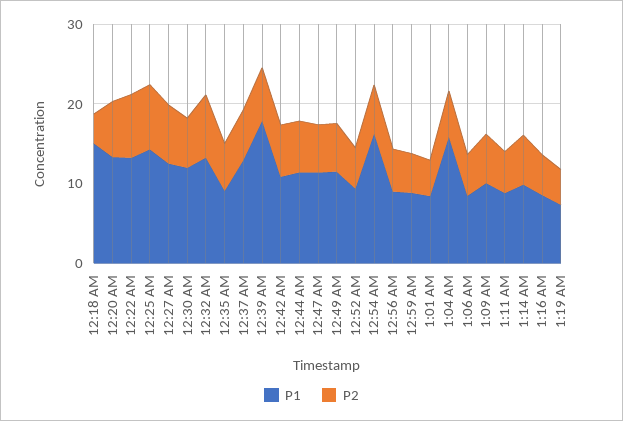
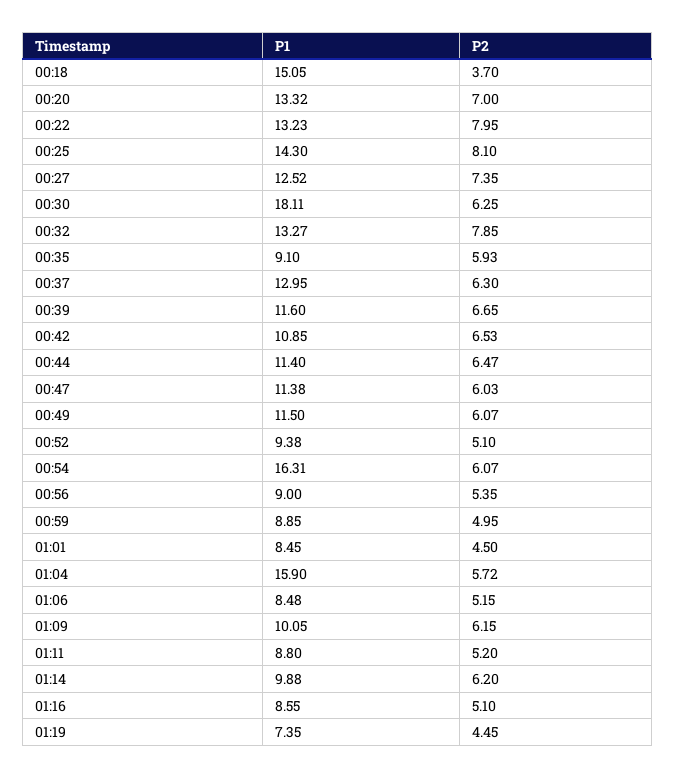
  {
    "P1": {
      "12:18 AM": 15.05,
      "12:20 AM": 13.32,
      "12:22 AM": 13.23,
      "12:25 AM": 14.3,
      "12:27 AM": 12.52,
-     "12:30 AM": 12,
+     "12:30 AM": 18.11,
      "12:32 AM": 13.27,
      "12:35 AM": 9.1,
      "12:37 AM": 12.95,
-     "12:39 AM": 18,
+     "12:39 AM": 11.6,
      "12:42 AM": 10.85,
      "12:44 AM": 11.4,
      "12:47 AM": 11.38,
      "12:49 AM": 11.5,
      "12:52 AM": 9.38,
      "12:54 AM": 16.31,
      "12:56 AM": 9,
      "12:59 AM": 8.85,
      "1:01 AM": 8.45,
      "1:04 AM": 15.9,
      "1:06 AM": 8.48,
      "1:09 AM": 10.05,
      "1:11 AM": 8.8,
      "1:14 AM": 9.88,
      "1:16 AM": 8.55,
      "1:19 AM": 7.35
    },
    "P2": {
      "12:18 AM": 3.7,
      "12:20 AM": 7,
      "12:22 AM": 7.95,
      "12:25 AM": 8.1,
      "12:27 AM": 7.35,
      "12:30 AM": 6.25,
      "12:32 AM": 7.85,
      "12:35 AM": 5.93,
      "12:37 AM": 6.3,
      "12:39 AM": 6.65,
      "12:42 AM": 6.53,
      "12:44 AM": 6.47,
      "12:47 AM": 6.03,
      "12:49 AM": 6.07,
      "12:52 AM": 5.1,
      "12:54 AM": 6.07,
      "12:56 AM": 5.35,
      "12:59 AM": 4.95,
      "1:01 AM": 4.5,
      "1:04 AM": 5.72,
      "1:06 AM": 5.15,
      "1:09 AM": 6.15,
      "1:11 AM": 5.2,
      "1:14 AM": 6.2,
      "1:16 AM": 5.1,
      "1:19 AM": 4.45
    }
  }

